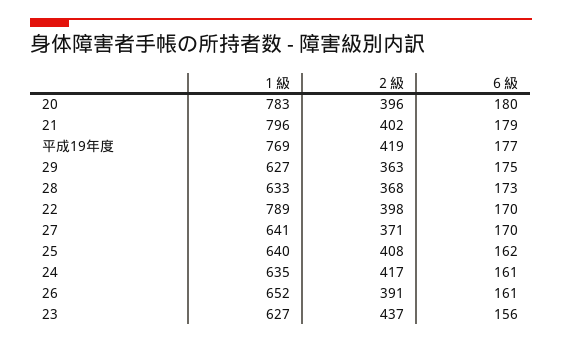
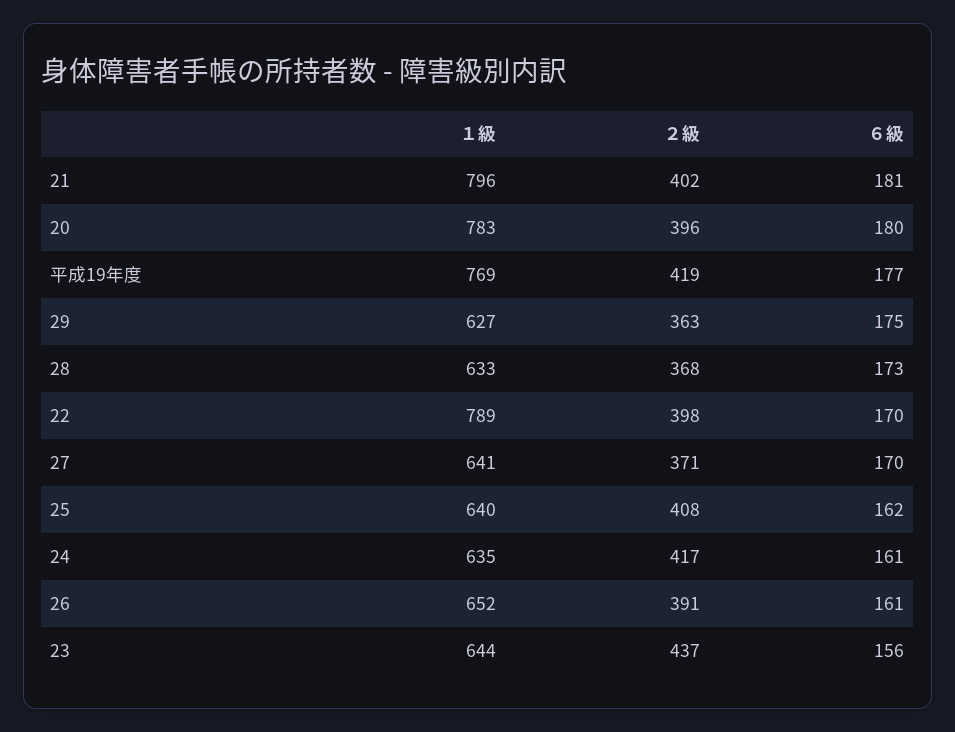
  {
    "１級": {
      "20": 783,
      "21": 796,
      "平成19年度": 769,
      "29": 627,
      "28": 633,
      "22": 789,
      "27": 641,
      "25": 640,
      "24": 635,
      "26": 652,
-     "23": 627
+     "23": 644
    },
    "２級": {
      "20": 396,
      "21": 402,
      "平成19年度": 419,
      "29": 363,
      "28": 368,
      "22": 398,
      "27": 371,
      "25": 408,
      "24": 417,
      "26": 391,
      "23": 437
    },
    "６級": {
      "20": 180,
-     "21": 179,
+     "21": 181,
      "平成19年度": 177,
      "29": 175,
      "28": 173,
      "22": 170,
      "27": 170,
      "25": 162,
      "24": 161,
      "26": 161,
      "23": 156
    }
  }

